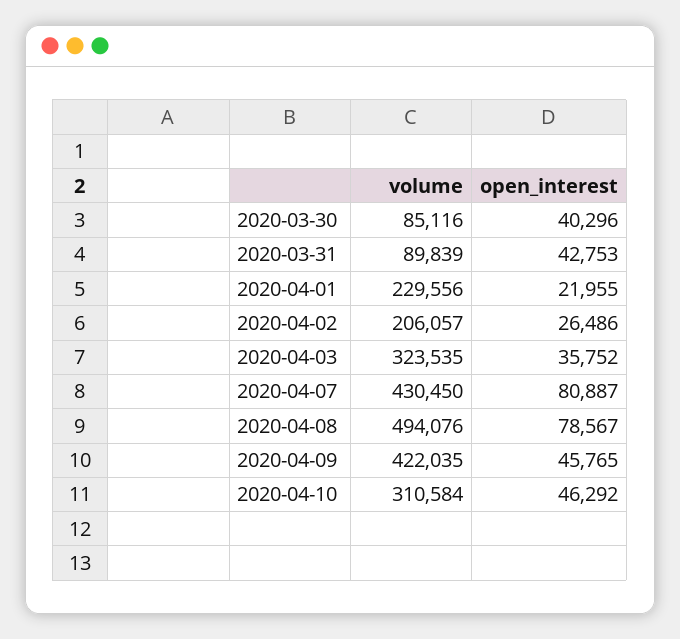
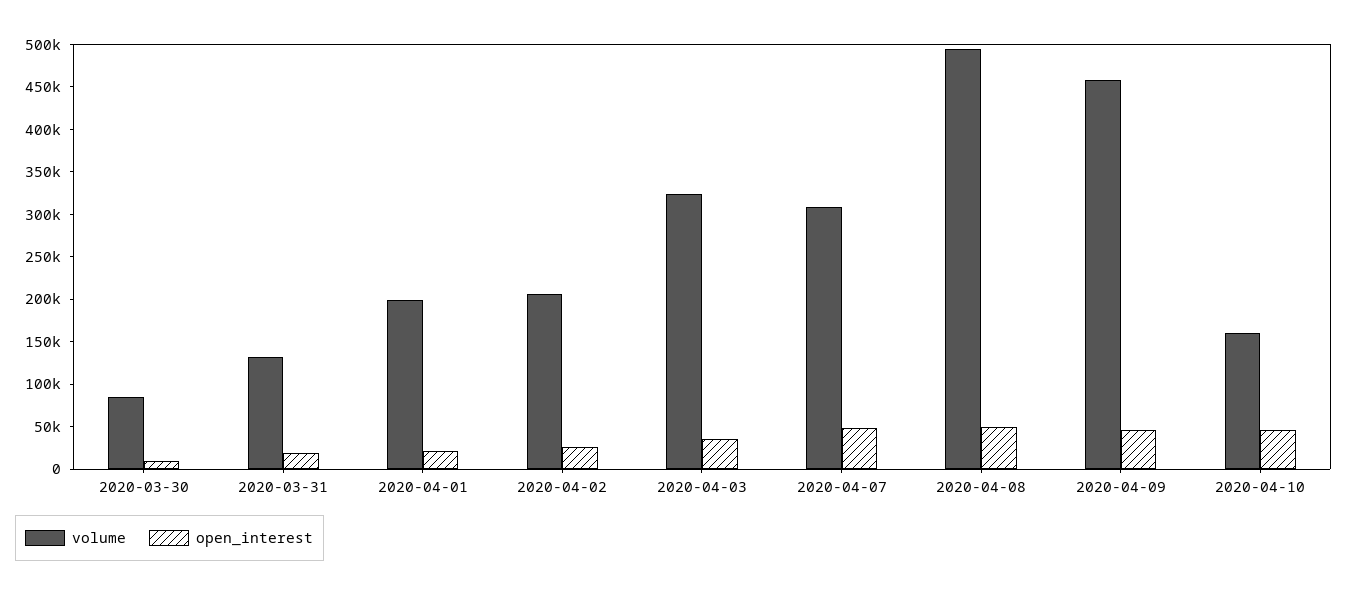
  {
    "volume": {
      "2020-03-30": 85116,
-     "2020-03-31": 89839,
+     "2020-03-31": 130000,
-     "2020-04-01": 229556,
+     "2020-04-01": 200000,
      "2020-04-02": 206057,
      "2020-04-03": 323535,
-     "2020-04-07": 430450,
+     "2020-04-07": 310000,
      "2020-04-08": 494076,
-     "2020-04-09": 422035,
+     "2020-04-09": 460000,
-     "2020-04-10": 310584
+     "2020-04-10": 160000
    },
    "open_interest": {
-     "2020-03-30": 40296,
+     "2020-03-30": 10000,
-     "2020-03-31": 42753,
+     "2020-03-31": 20000,
      "2020-04-01": 21955,
      "2020-04-02": 26486,
      "2020-04-03": 35752,
-     "2020-04-07": 80887,
+     "2020-04-07": 50000,
-     "2020-04-08": 78567,
+     "2020-04-08": 50000,
      "2020-04-09": 45765,
      "2020-04-10": 46292
    }
  }

